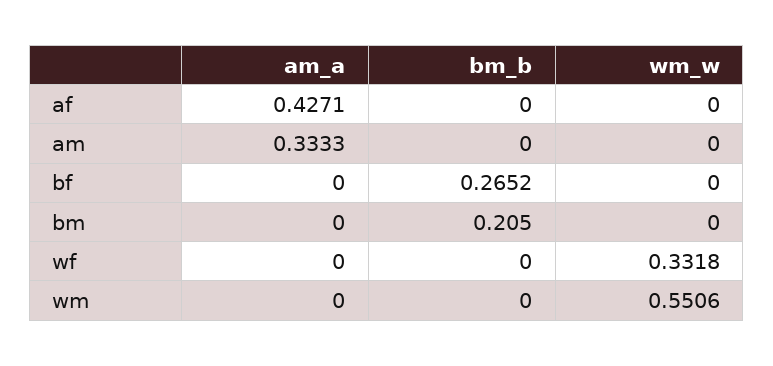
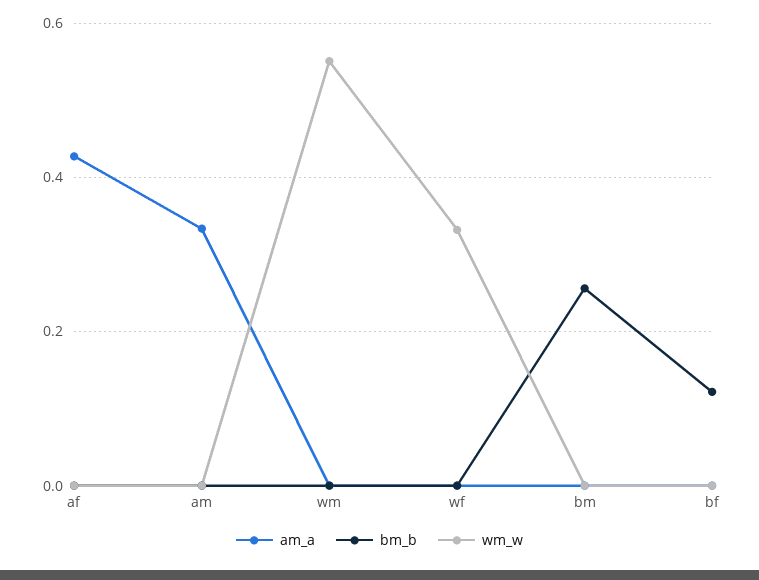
  {
    "am_a": {
      "af": 0.4271,
      "am": 0.3333,
      "bf": 0,
      "bm": 0,
      "wf": 0,
      "wm": 0
    },
    "bm_b": {
      "af": 0,
      "am": 0,
-     "bf": 0.2652,
+     "bf": 0.12,
-     "bm": 0.205,
+     "bm": 0.26,
      "wf": 0,
      "wm": 0
    },
    "wm_w": {
      "af": 0,
      "am": 0,
      "bf": 0,
      "bm": 0,
      "wf": 0.3318,
      "wm": 0.5506
    }
  }

